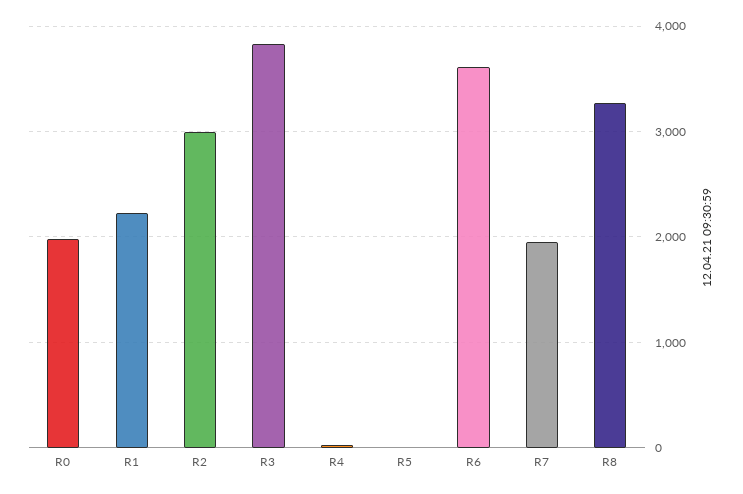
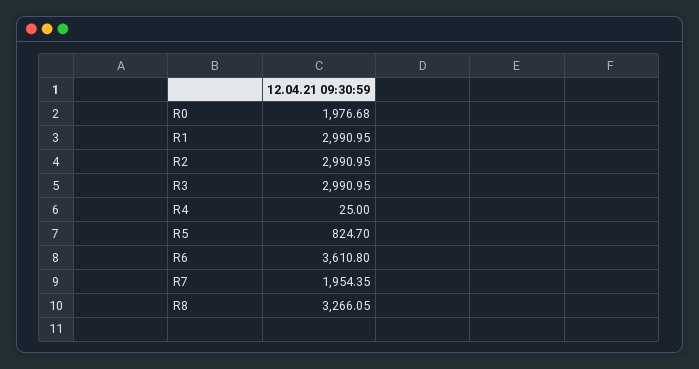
  {
    "R0": 1976.68,
-   "R1": 2200,
+   "R1": 2990.95,
    "R2": 2990.95,
-   "R3": 3800,
+   "R3": 2990.95,
    "R4": 25,
-   "R5": 0,
+   "R5": 824.7,
    "R6": 3610.8,
    "R7": 1954.35,
    "R8": 3266.05
  }

